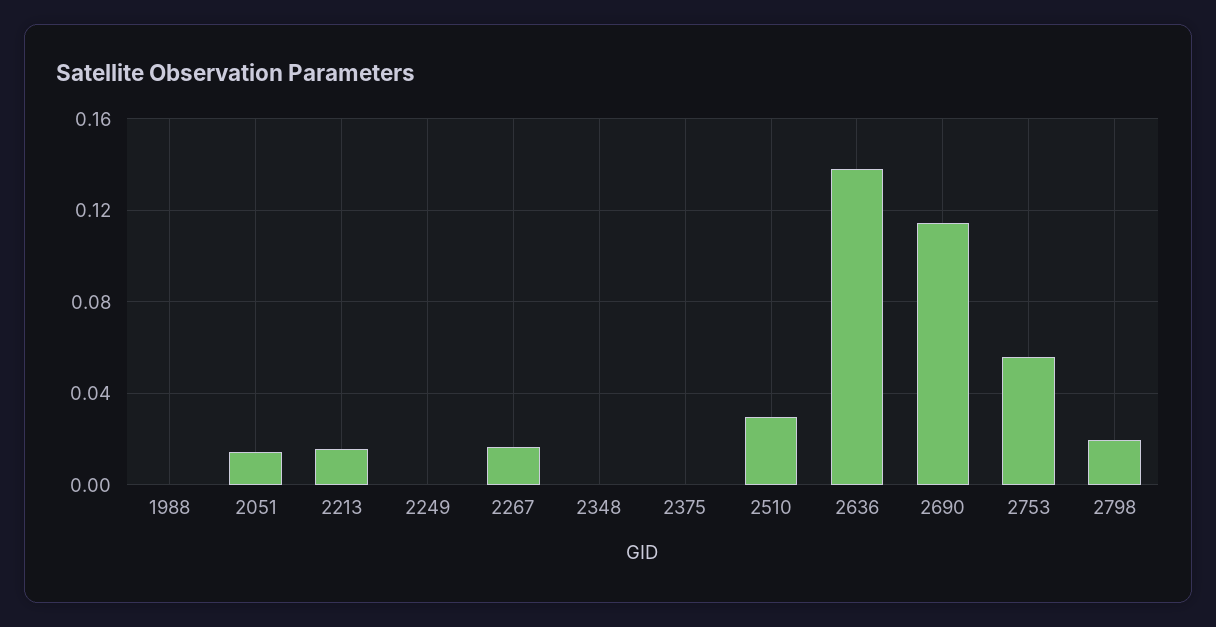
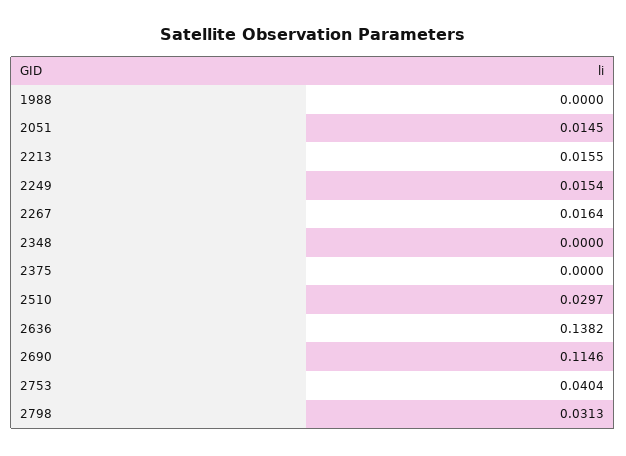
  {
    "1988": 0,
    "2051": 0.0145,
    "2213": 0.0155,
-   "2249": 0,
+   "2249": 0.0154,
    "2267": 0.0164,
    "2348": 0,
    "2375": 0,
    "2510": 0.0297,
    "2636": 0.1382,
    "2690": 0.1146,
-   "2753": 0.055,
+   "2753": 0.0404,
-   "2798": 0.02
+   "2798": 0.0313
  }

